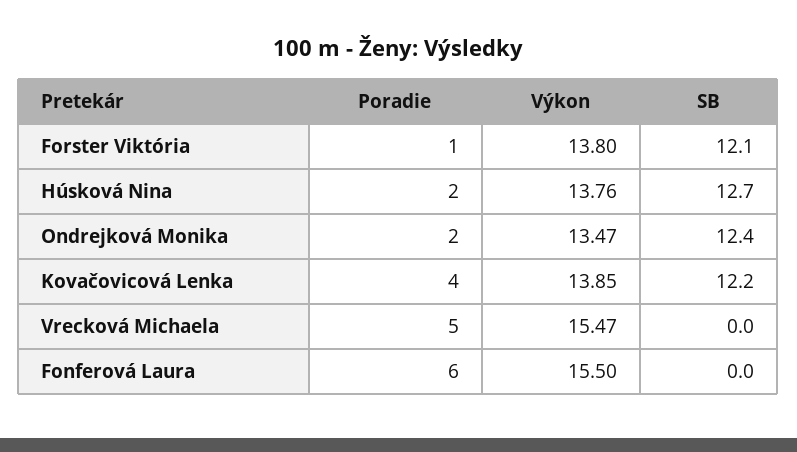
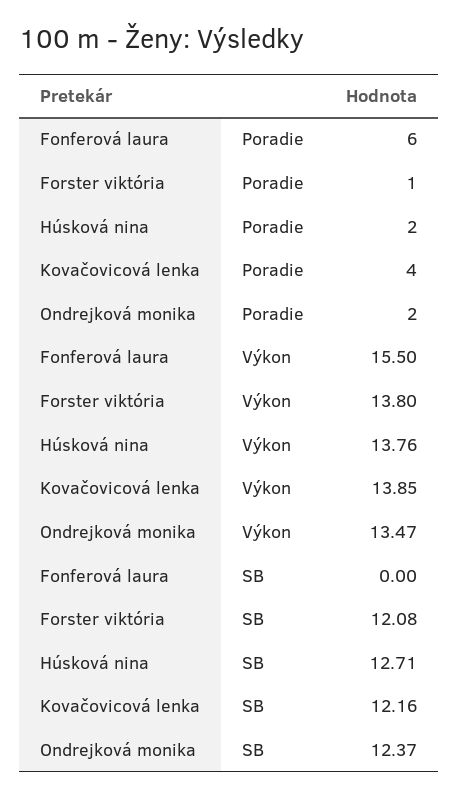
  {
    "Poradie": {
      "Forster Viktória": 1,
      "Húsková Nina": 2,
      "Ondrejková Monika": 2,
      "Kovačovicová Lenka": 4,
-     "Vrecková Michaela": 5,
      "Fonferová Laura": 6
    },
    "Výkon": {
      "Forster Viktória": 13.8,
      "Húsková Nina": 13.76,
      "Ondrejková Monika": 13.47,
      "Kovačovicová Lenka": 13.85,
-     "Vrecková Michaela": 15.47,
      "Fonferová Laura": 15.5
    },
    "SB": {
      "Forster Viktória": 12.08,
      "Húsková Nina": 12.71,
      "Ondrejková Monika": 12.37,
      "Kovačovicová Lenka": 12.16,
-     "Vrecková Michaela": 0,
      "Fonferová Laura": 0
    }
  }

